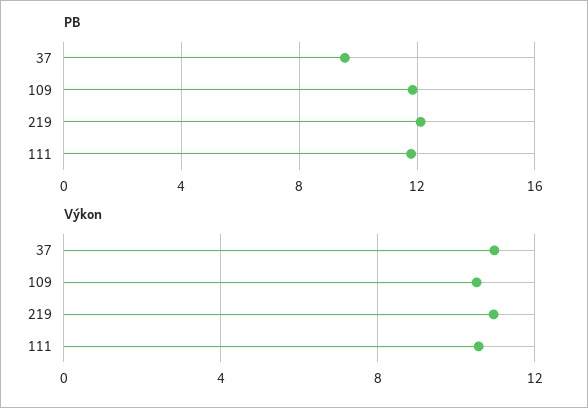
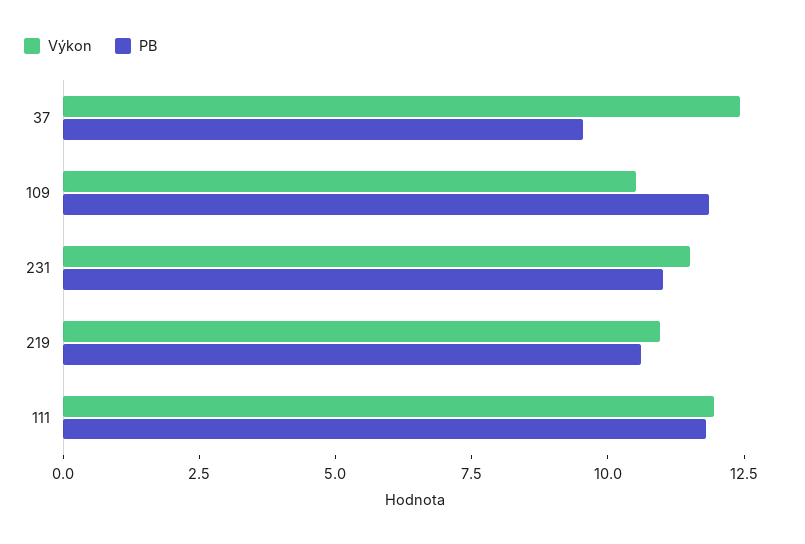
  {
    "PB": {
      "37": 9.5,
      "109": 12,
-     "219": 12,
+     "219": 10.5,
-     "111": 12
+     "111": 12,
+     "231": 11
    },
    "Výkon": {
-     "37": 11,
+     "37": 12.5,
      "109": 10.5,
      "219": 11,
-     "111": 10.5
+     "111": 12,
+     "231": 11.5
    }
  }

